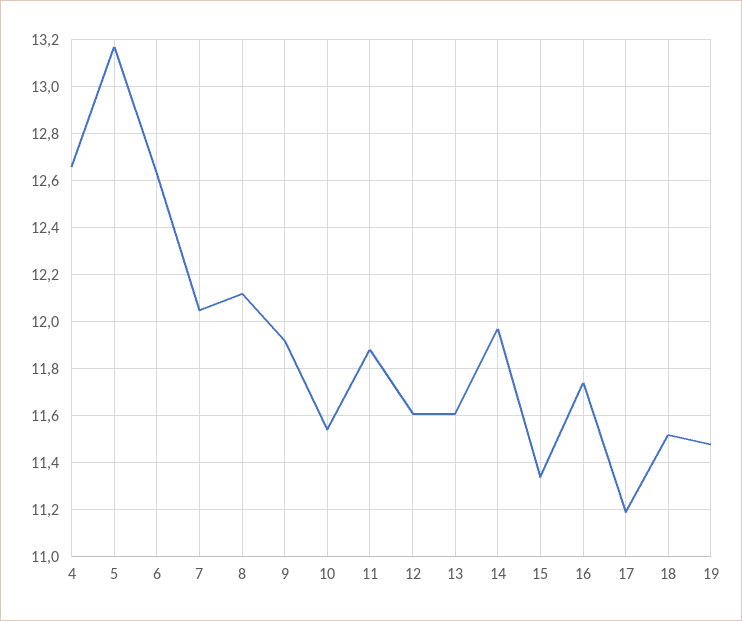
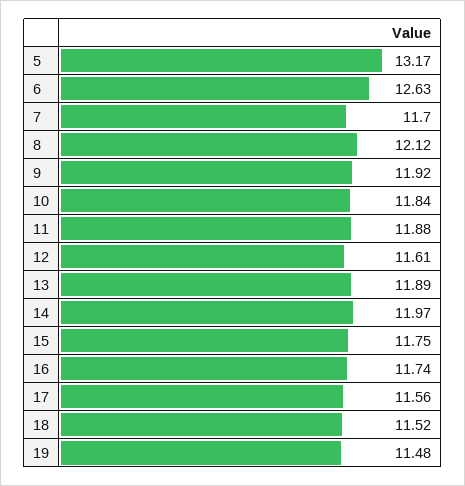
  {
-   "4": 12.65,
    "5": 13.17,
    "6": 12.63,
-   "7": 12.05,
+   "7": 11.7,
    "8": 12.12,
    "9": 11.92,
-   "10": 11.55,
+   "10": 11.84,
    "11": 11.88,
    "12": 11.61,
-   "13": 11.6,
+   "13": 11.89,
    "14": 11.97,
-   "15": 11.35,
+   "15": 11.75,
    "16": 11.74,
-   "17": 11.2,
+   "17": 11.56,
    "18": 11.52,
    "19": 11.48
  }

